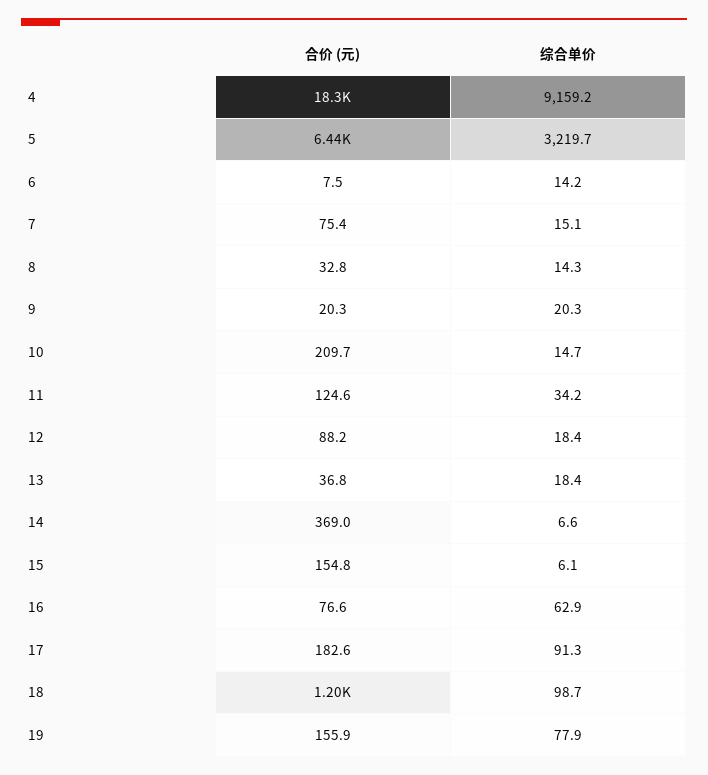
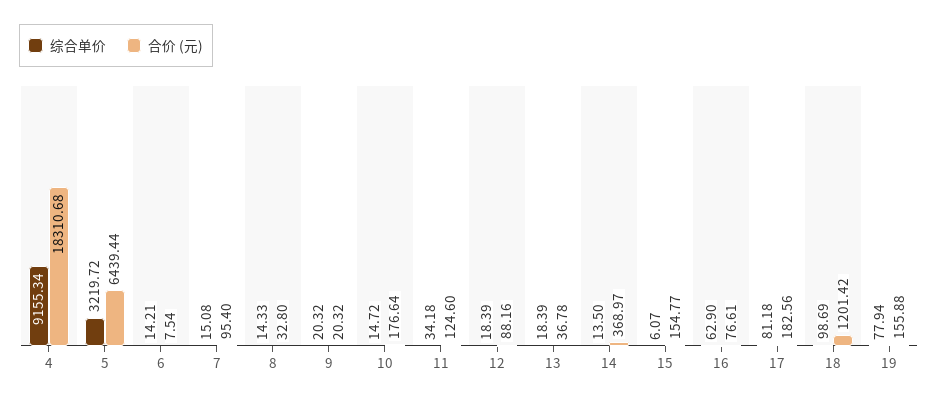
  {
    "合价 (元)": {
      "4": 18310.68,
      "5": 6439.44,
      "6": 7.54,
-     "7": 75.4,
+     "7": 95.4,
      "8": 32.8,
      "9": 20.32,
-     "10": 209.7,
+     "10": 176.64,
      "11": 124.6,
      "12": 88.16,
      "13": 36.78,
      "14": 368.97,
      "15": 154.77,
      "16": 76.61,
      "17": 182.56,
      "18": 1201.42,
      "19": 155.88
    },
    "综合单价": {
-     "4": 9159.2,
+     "4": 9155.34,
      "5": 3219.72,
      "6": 14.21,
      "7": 15.08,
      "8": 14.33,
      "9": 20.32,
      "10": 14.72,
      "11": 34.18,
      "12": 18.39,
      "13": 18.39,
-     "14": 6.6,
+     "14": 13.5,
      "15": 6.07,
      "16": 62.9,
-     "17": 91.3,
+     "17": 81.18,
      "18": 98.69,
      "19": 77.94
    }
  }

